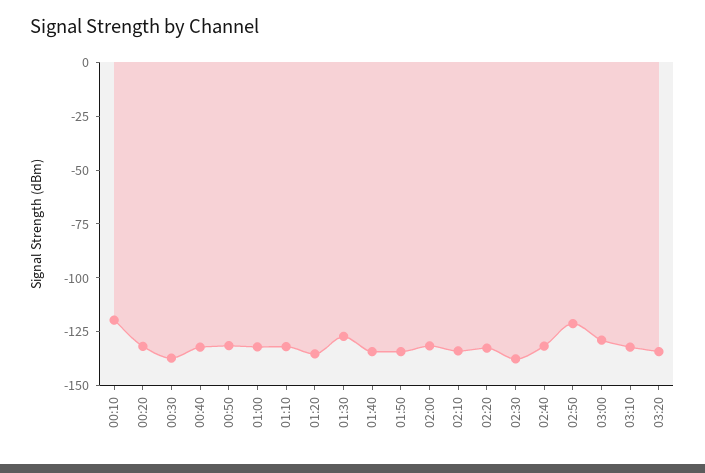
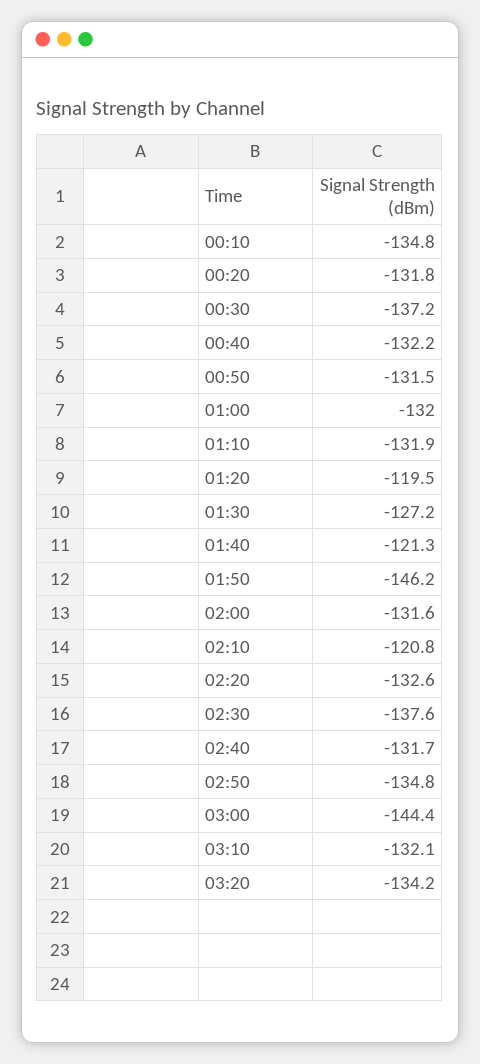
  {
-   "00:10": -120,
+   "00:10": -134.8,
    "00:20": -131.8,
    "00:30": -137.2,
    "00:40": -132.2,
    "00:50": -131.5,
    "01:00": -132,
    "01:10": -131.9,
-   "01:20": -135,
+   "01:20": -119.5,
    "01:30": -127.2,
-   "01:40": -135,
+   "01:40": -121.3,
-   "01:50": -135,
+   "01:50": -146.2,
    "02:00": -131.6,
-   "02:10": -135,
+   "02:10": -120.8,
    "02:20": -132.6,
    "02:30": -137.6,
    "02:40": -131.7,
-   "02:50": -120,
+   "02:50": -134.8,
-   "03:00": -130,
+   "03:00": -144.4,
    "03:10": -132.1,
    "03:20": -134.2
  }

